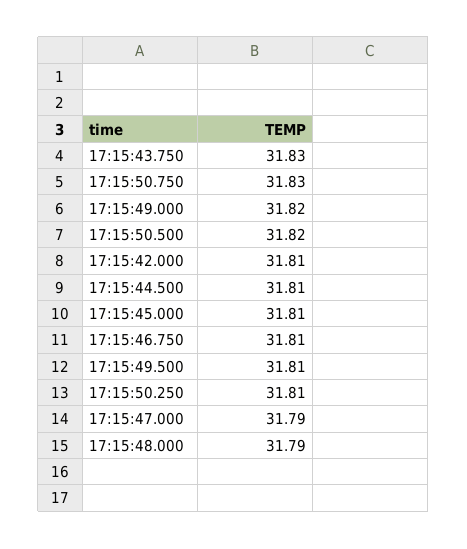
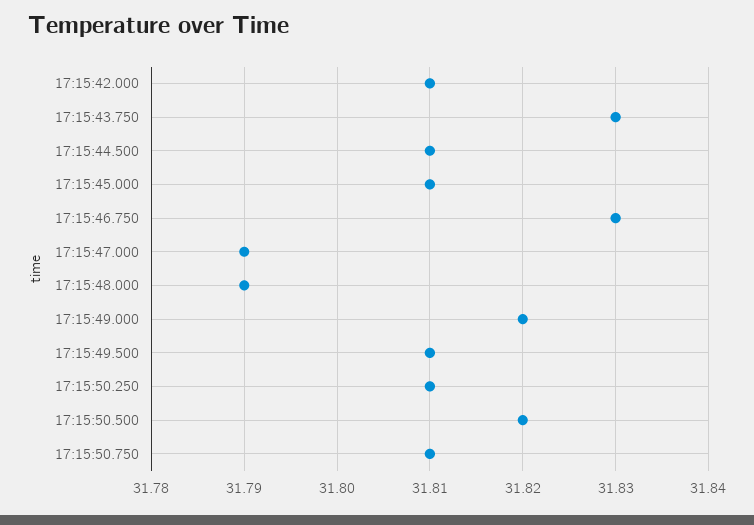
  {
    "17:15:43.750": 31.83,
-   "17:15:50.750": 31.83,
+   "17:15:50.750": 31.81,
    "17:15:49.000": 31.82,
    "17:15:50.500": 31.82,
    "17:15:42.000": 31.81,
    "17:15:44.500": 31.81,
    "17:15:45.000": 31.81,
-   "17:15:46.750": 31.81,
+   "17:15:46.750": 31.83,
    "17:15:49.500": 31.81,
    "17:15:50.250": 31.81,
    "17:15:47.000": 31.79,
    "17:15:48.000": 31.79
  }

